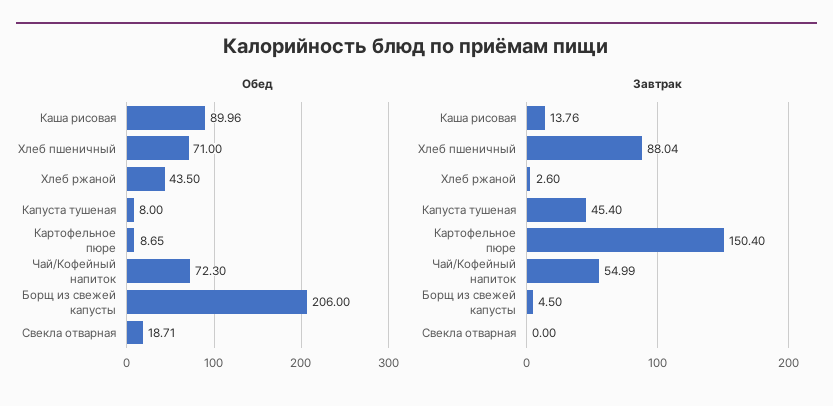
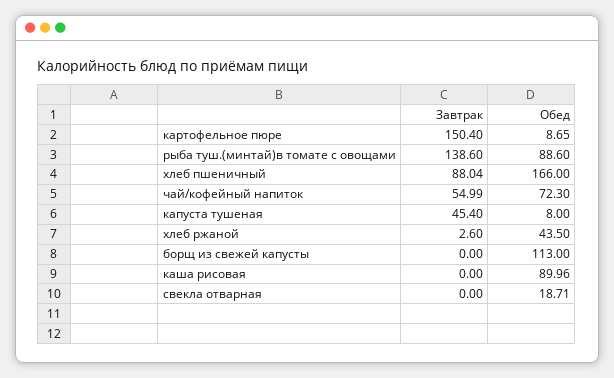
  {
    "Обед": {
      "Каша рисовая": 89.96,
-     "Хлеб пшеничный": 71,
+     "Хлеб пшеничный": 166,
      "Хлеб ржаной": 43.5,
      "Капуста тушеная": 8,
      "Картофельное пюре": 8.65,
      "Чай/Кофейный напиток": 72.3,
-     "Борщ из свежей капусты": 206,
+     "Борщ из свежей капусты": 113,
-     "Свекла отварная": 18.71
+     "Свекла отварная": 18.71,
+     "рыба туш.(минтай)в томате с овощами": 88.6
    },
    "Завтрак": {
-     "Каша рисовая": 13.76,
+     "Каша рисовая": 0,
      "Хлеб пшеничный": 88.04,
      "Хлеб ржаной": 2.6,
      "Капуста тушеная": 45.4,
      "Картофельное пюре": 150.4,
      "Чай/Кофейный напиток": 54.99,
-     "Борщ из свежей капусты": 4.5,
+     "Борщ из свежей капусты": 0,
-     "Свекла отварная": 0
+     "Свекла отварная": 0,
+     "рыба туш.(минтай)в томате с овощами": 138.6
    }
  }

